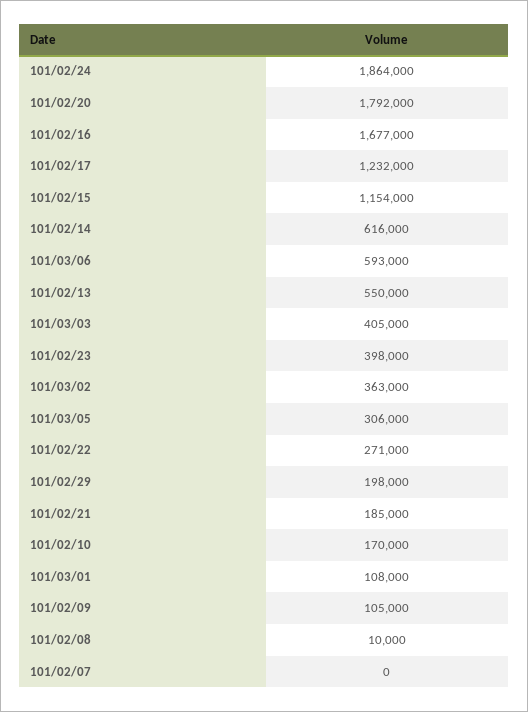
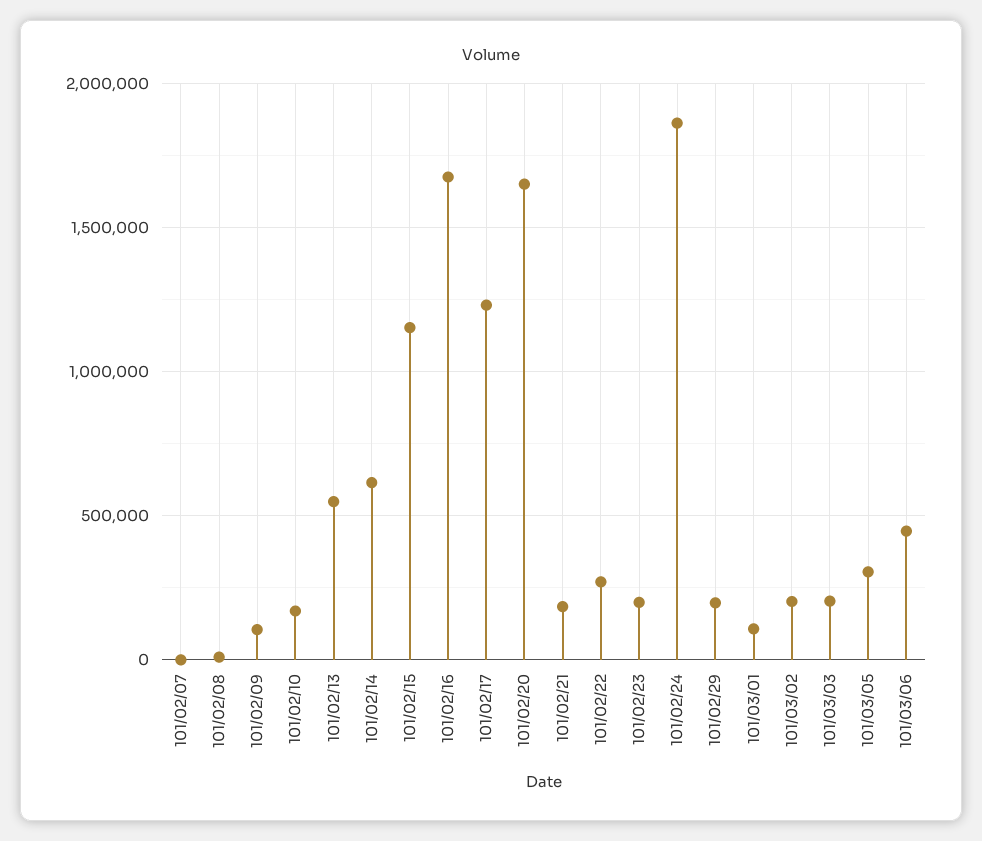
  {
    "101/02/24": 1864000,
-   "101/02/20": 1792000,
+   "101/02/20": 1650000,
    "101/02/16": 1677000,
    "101/02/17": 1232000,
    "101/02/15": 1154000,
    "101/02/14": 616000,
-   "101/03/06": 593000,
+   "101/03/06": 450000,
    "101/02/13": 550000,
-   "101/03/03": 405000,
+   "101/03/03": 200000,
-   "101/02/23": 398000,
+   "101/02/23": 200000,
-   "101/03/02": 363000,
+   "101/03/02": 200000,
    "101/03/05": 306000,
    "101/02/22": 271000,
    "101/02/29": 198000,
    "101/02/21": 185000,
    "101/02/10": 170000,
    "101/03/01": 108000,
    "101/02/09": 105000,
    "101/02/08": 10000,
    "101/02/07": 0
  }

